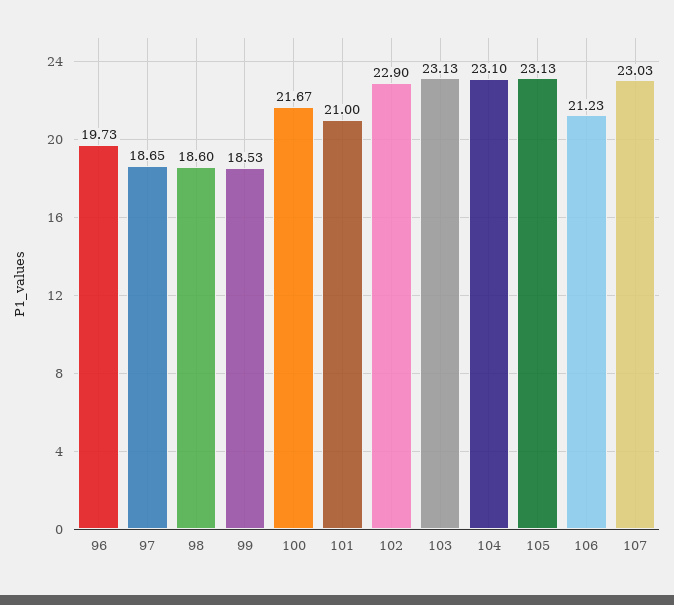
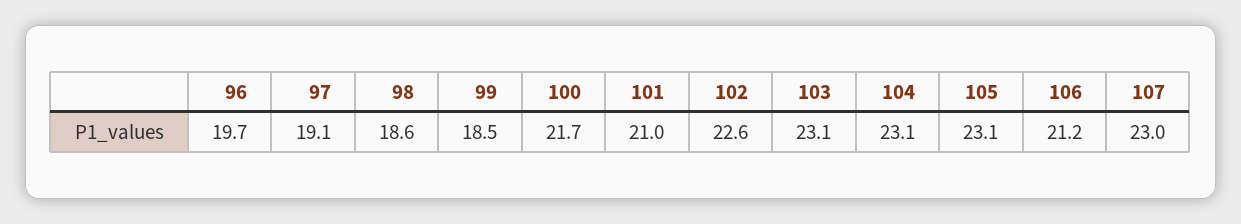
  {
    "96": 19.73,
-   "97": 18.65,
+   "97": 19.1,
    "98": 18.6,
    "99": 18.53,
    "100": 21.67,
    "101": 21,
-   "102": 22.9,
+   "102": 22.6,
    "103": 23.13,
    "104": 23.1,
    "105": 23.13,
    "106": 21.23,
    "107": 23.03
  }

